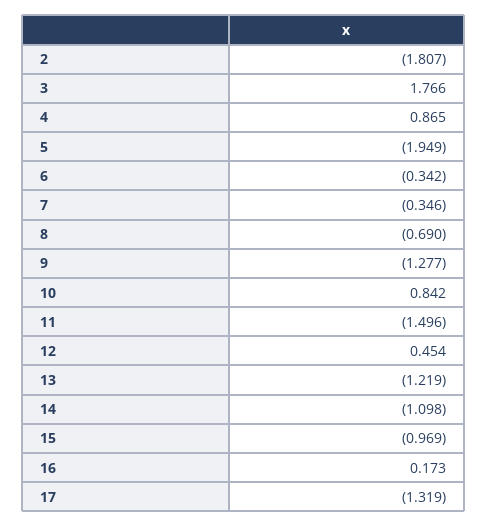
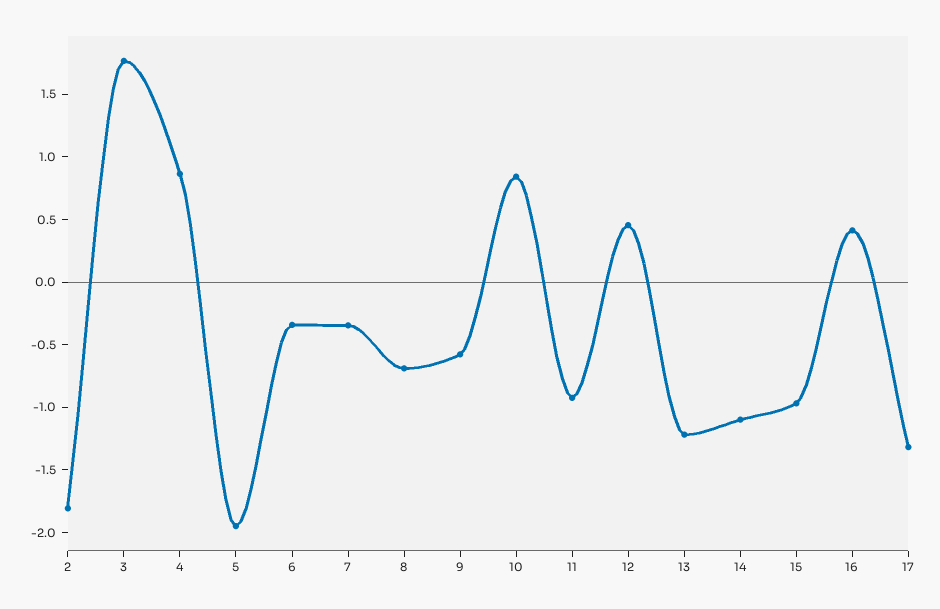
  {
    "2": -1.807,
    "3": 1.766,
    "4": 0.865,
    "5": -1.949,
    "6": -0.342,
    "7": -0.346,
    "8": -0.69,
-   "9": -1.277,
+   "9": -0.6,
    "10": 0.842,
-   "11": -1.496,
+   "11": -0.9,
    "12": 0.454,
    "13": -1.219,
    "14": -1.098,
    "15": -0.969,
-   "16": 0.173,
+   "16": 0.4,
    "17": -1.319
  }

